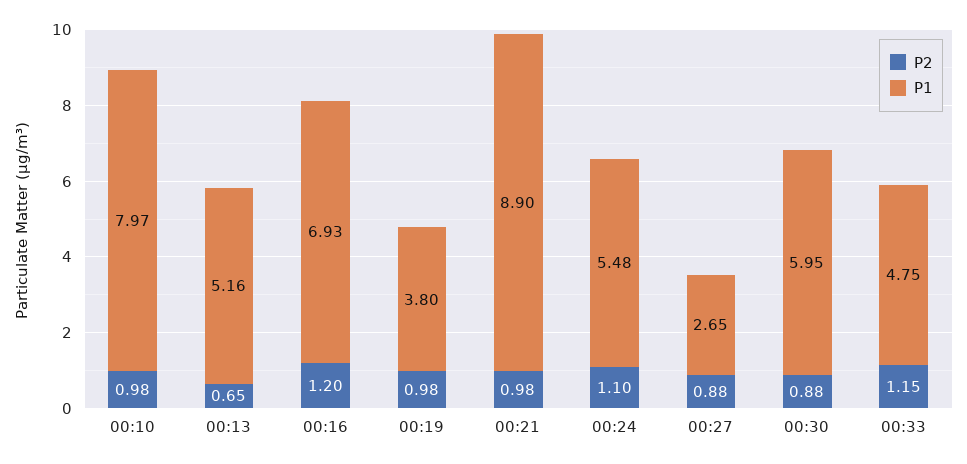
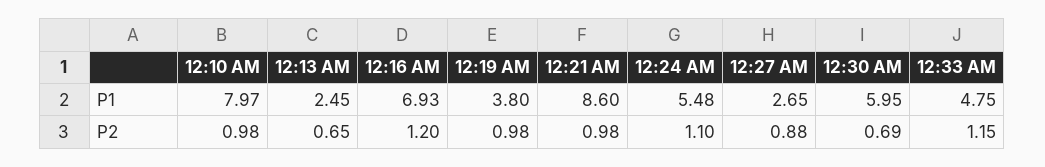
  {
    "P2": {
      "00:10": 0.98,
      "00:13": 0.65,
      "00:16": 1.2,
      "00:19": 0.98,
      "00:21": 0.98,
      "00:24": 1.1,
      "00:27": 0.88,
-     "00:30": 0.88,
+     "00:30": 0.69,
      "00:33": 1.15
    },
    "P1": {
      "00:10": 7.97,
-     "00:13": 5.16,
+     "00:13": 2.45,
      "00:16": 6.93,
      "00:19": 3.8,
-     "00:21": 8.9,
+     "00:21": 8.6,
      "00:24": 5.48,
      "00:27": 2.65,
      "00:30": 5.95,
      "00:33": 4.75
    }
  }

